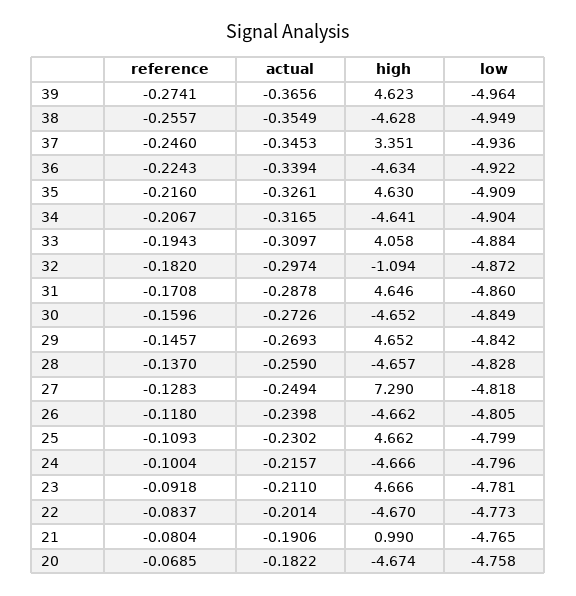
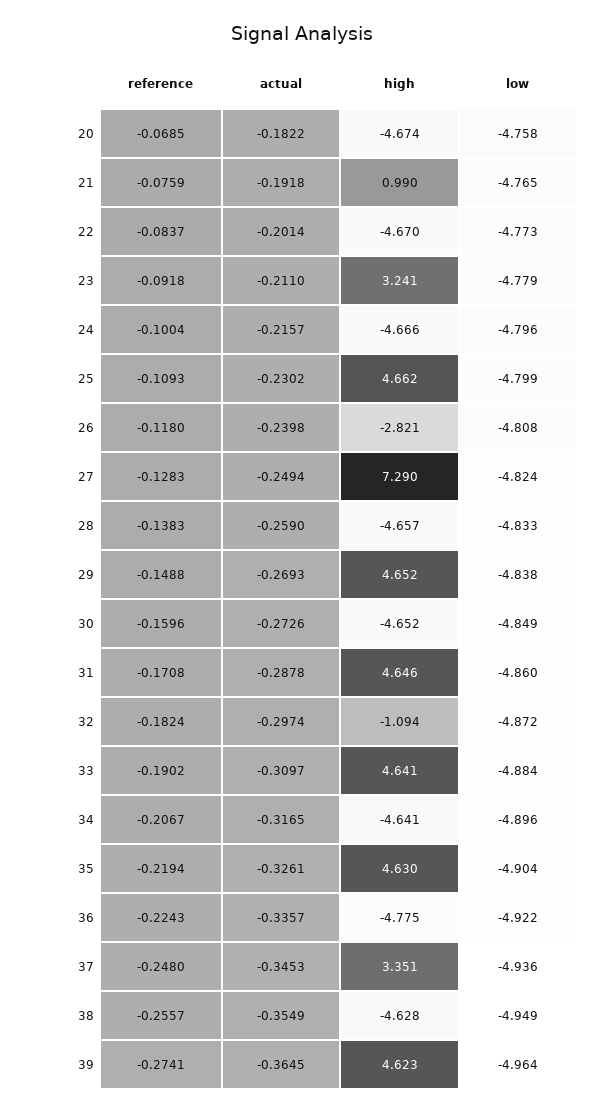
  {
    "reference": {
      "39": -0.2741,
      "38": -0.2557,
-     "37": -0.246,
+     "37": -0.248,
      "36": -0.2243,
-     "35": -0.216,
+     "35": -0.2194,
      "34": -0.2067,
-     "33": -0.1943,
+     "33": -0.1902,
-     "32": -0.182,
+     "32": -0.1824,
      "31": -0.1708,
      "30": -0.1596,
-     "29": -0.1457,
+     "29": -0.1488,
-     "28": -0.137,
+     "28": -0.1383,
      "27": -0.1283,
      "26": -0.118,
      "25": -0.1093,
      "24": -0.1004,
      "23": -0.0918,
      "22": -0.0837,
-     "21": -0.0804,
+     "21": -0.0759,
      "20": -0.0685
    },
    "actual": {
-     "39": -0.3656,
+     "39": -0.3645,
      "38": -0.3549,
      "37": -0.3453,
-     "36": -0.3394,
+     "36": -0.3357,
      "35": -0.3261,
      "34": -0.3165,
      "33": -0.3097,
      "32": -0.2974,
      "31": -0.2878,
      "30": -0.2726,
      "29": -0.2693,
      "28": -0.259,
      "27": -0.2494,
      "26": -0.2398,
      "25": -0.2302,
      "24": -0.2157,
      "23": -0.211,
      "22": -0.2014,
-     "21": -0.1906,
+     "21": -0.1918,
      "20": -0.1822
    },
    "high": {
      "39": 4.623,
      "38": -4.628,
      "37": 3.351,
-     "36": -4.634,
+     "36": -4.775,
      "35": 4.63,
      "34": -4.641,
-     "33": 4.058,
+     "33": 4.641,
      "32": -1.094,
      "31": 4.646,
      "30": -4.652,
      "29": 4.652,
      "28": -4.657,
      "27": 7.29,
-     "26": -4.662,
+     "26": -2.821,
      "25": 4.662,
      "24": -4.666,
-     "23": 4.666,
+     "23": 3.241,
      "22": -4.67,
      "21": 0.99,
      "20": -4.674
    },
    "low": {
      "39": -4.964,
      "38": -4.949,
      "37": -4.936,
      "36": -4.922,
-     "35": -4.909,
+     "35": -4.904,
-     "34": -4.904,
+     "34": -4.896,
      "33": -4.884,
      "32": -4.872,
      "31": -4.86,
      "30": -4.849,
-     "29": -4.842,
+     "29": -4.838,
-     "28": -4.828,
+     "28": -4.833,
-     "27": -4.818,
+     "27": -4.824,
-     "26": -4.805,
+     "26": -4.808,
      "25": -4.799,
      "24": -4.796,
-     "23": -4.781,
+     "23": -4.779,
      "22": -4.773,
      "21": -4.765,
      "20": -4.758
    }
  }

